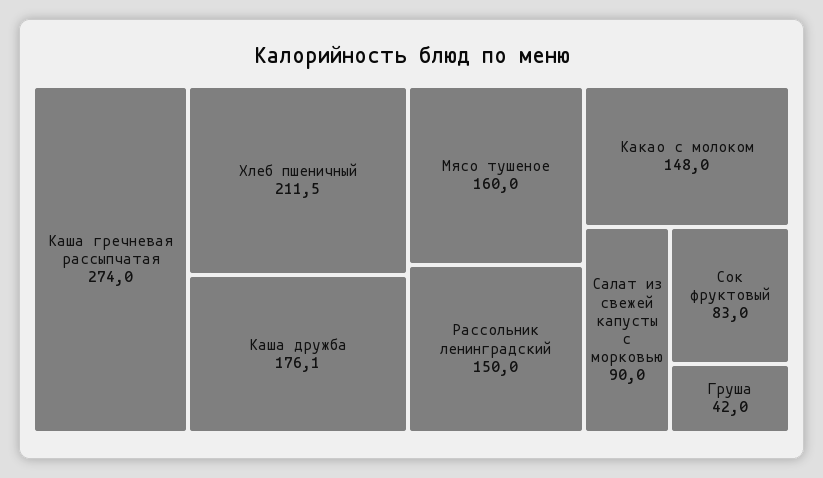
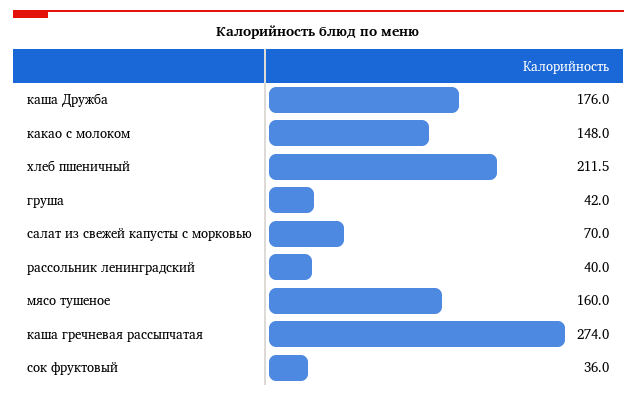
  {
    "Каша гречневая рассыпчатая": 274,
    "Хлеб пшеничный": 211.5,
-   "Каша дружба": 176.1,
+   "Каша дружба": 176,
    "Мясо тушеное": 160,
-   "Рассольник ленинградский": 150,
+   "Рассольник ленинградский": 40,
    "Какао с молоком": 148,
-   "Салат из свежей капусты с морковью": 90,
+   "Салат из свежей капусты с морковью": 70,
-   "Сок фруктовый": 83,
+   "Сок фруктовый": 36,
    "Груша": 42
  }

